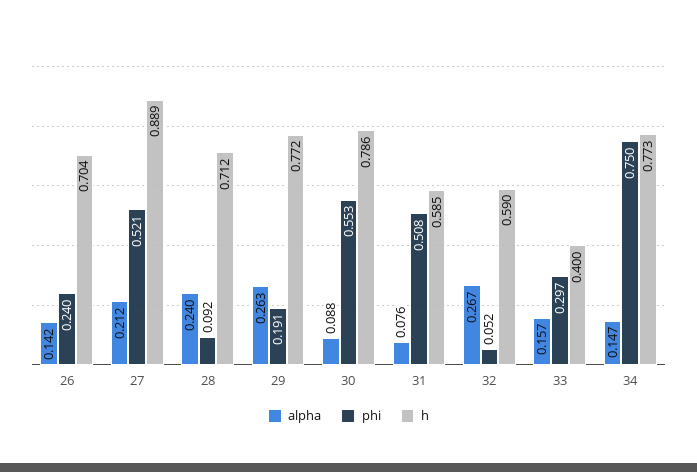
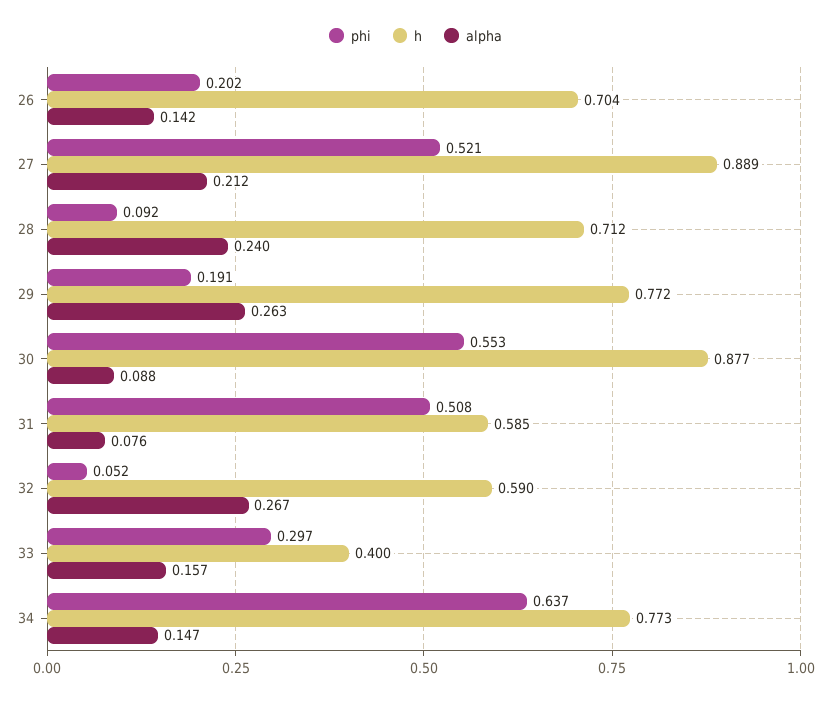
  {
    "alpha": {
      "26": 0.142,
      "27": 0.212,
      "28": 0.24,
      "29": 0.263,
      "30": 0.088,
      "31": 0.076,
      "32": 0.267,
      "33": 0.157,
      "34": 0.147
    },
    "phi": {
-     "26": 0.24,
+     "26": 0.202,
      "27": 0.521,
      "28": 0.092,
      "29": 0.191,
      "30": 0.553,
      "31": 0.508,
      "32": 0.052,
      "33": 0.297,
-     "34": 0.75
+     "34": 0.637
    },
    "h": {
      "26": 0.704,
      "27": 0.889,
      "28": 0.712,
      "29": 0.772,
-     "30": 0.786,
+     "30": 0.877,
      "31": 0.585,
      "32": 0.59,
      "33": 0.4,
      "34": 0.773
    }
  }

